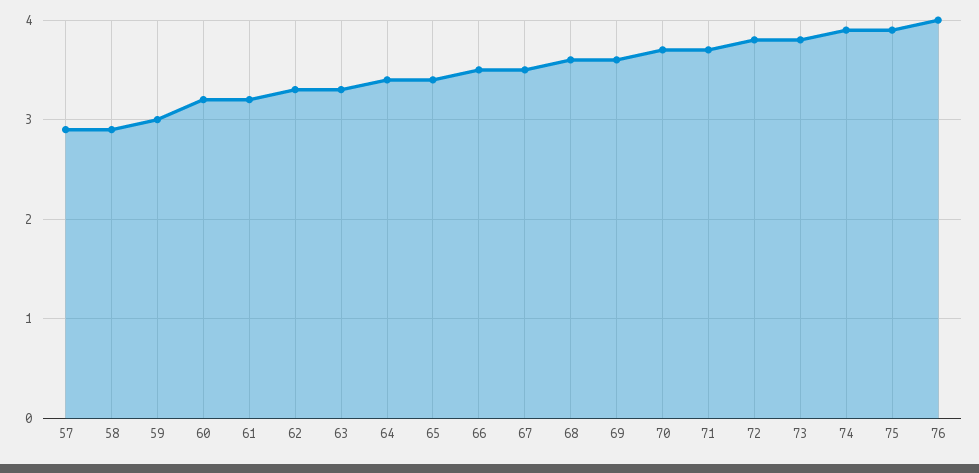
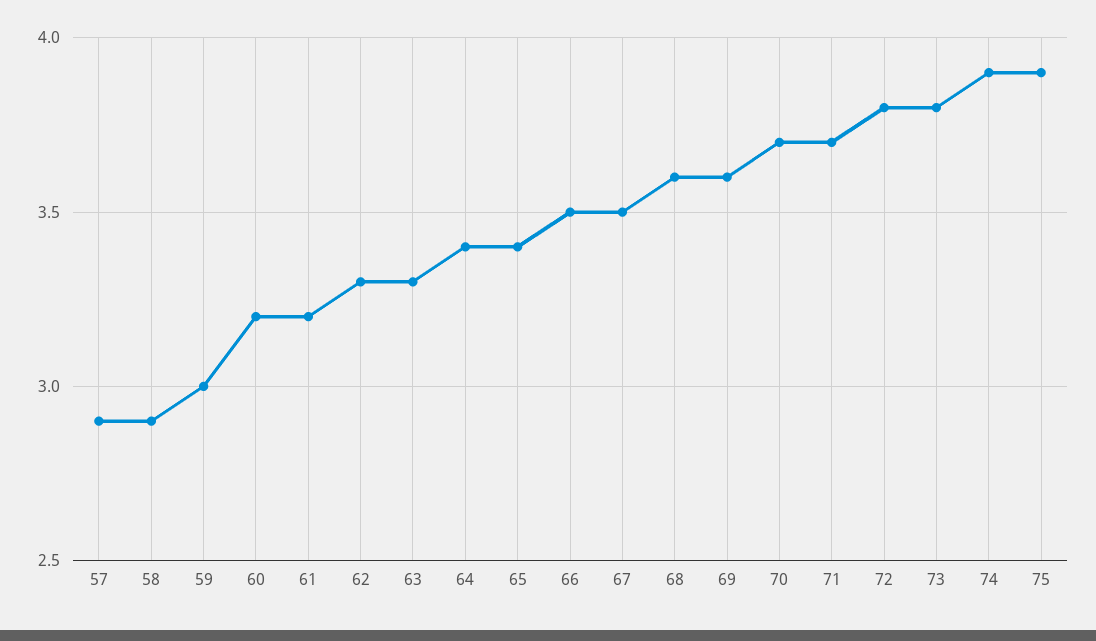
  {
    "57": 2.9,
    "58": 2.9,
    "59": 3,
    "60": 3.2,
    "61": 3.2,
    "62": 3.3,
    "63": 3.3,
    "64": 3.4,
    "65": 3.4,
    "66": 3.5,
    "67": 3.5,
    "68": 3.6,
    "69": 3.6,
    "70": 3.7,
    "71": 3.7,
    "72": 3.8,
    "73": 3.8,
    "74": 3.9,
-   "75": 3.9,
+   "75": 3.9
-   "76": 4
  }

